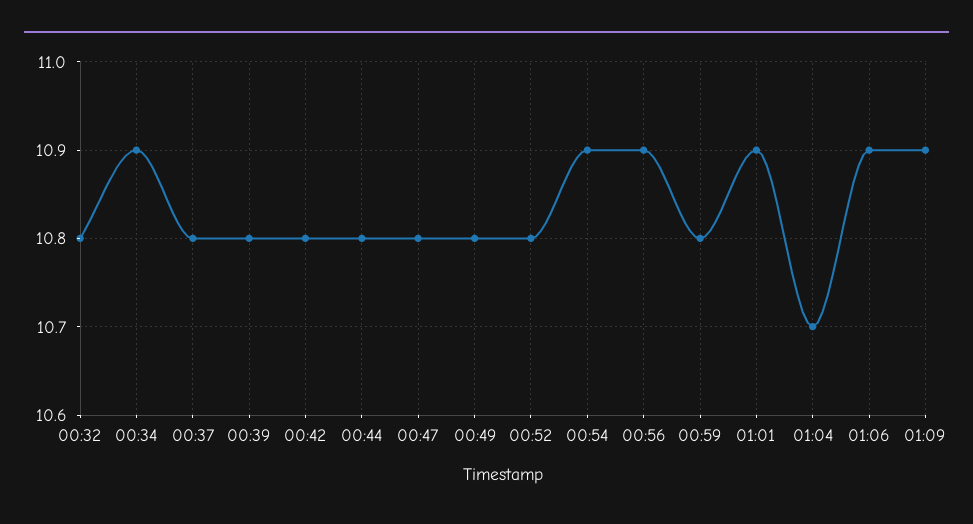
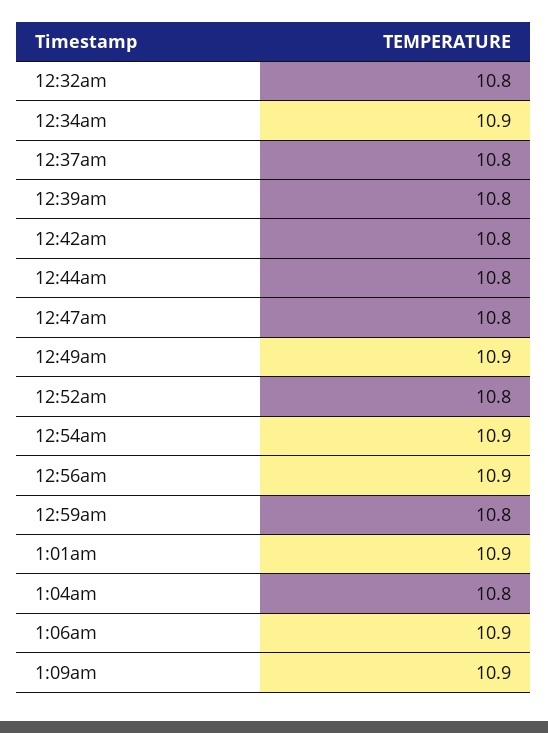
  {
    "00:32": 10.8,
    "00:34": 10.9,
    "00:37": 10.8,
    "00:39": 10.8,
    "00:42": 10.8,
    "00:44": 10.8,
    "00:47": 10.8,
-   "00:49": 10.8,
+   "00:49": 10.9,
    "00:52": 10.8,
    "00:54": 10.9,
    "00:56": 10.9,
    "00:59": 10.8,
    "01:01": 10.9,
-   "01:04": 10.7,
+   "01:04": 10.8,
    "01:06": 10.9,
    "01:09": 10.9
  }

